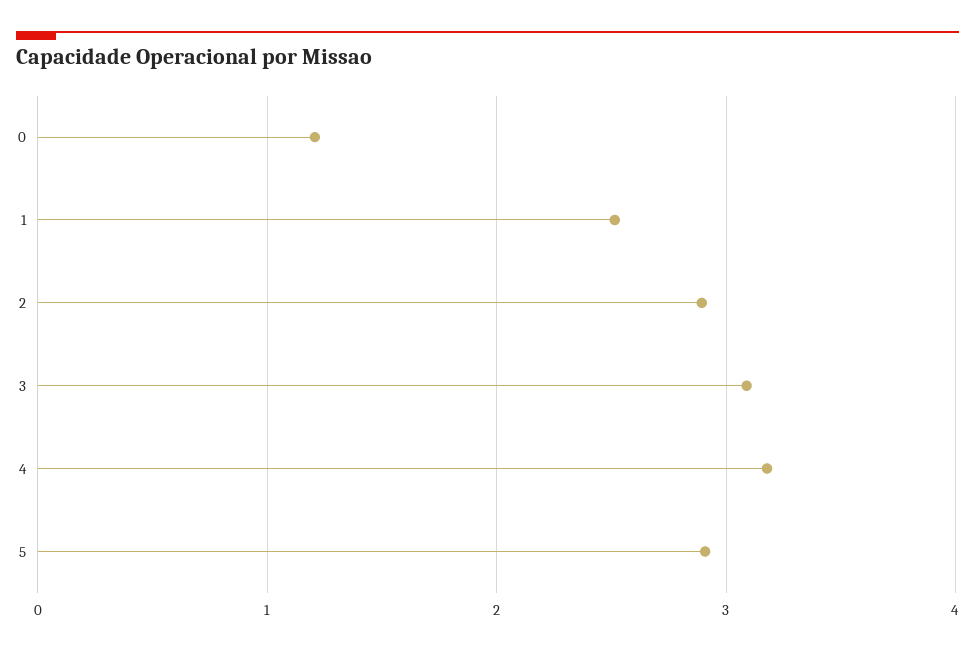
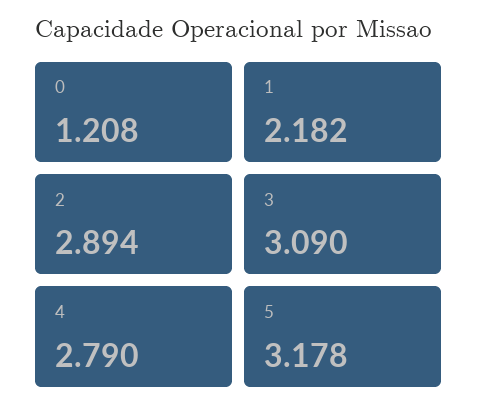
  {
    "0": 1.208,
-   "1": 2.5,
+   "1": 2.182,
    "2": 2.894,
    "3": 3.09,
-   "4": 3.2,
+   "4": 2.79,
-   "5": 2.9
+   "5": 3.178
  }

